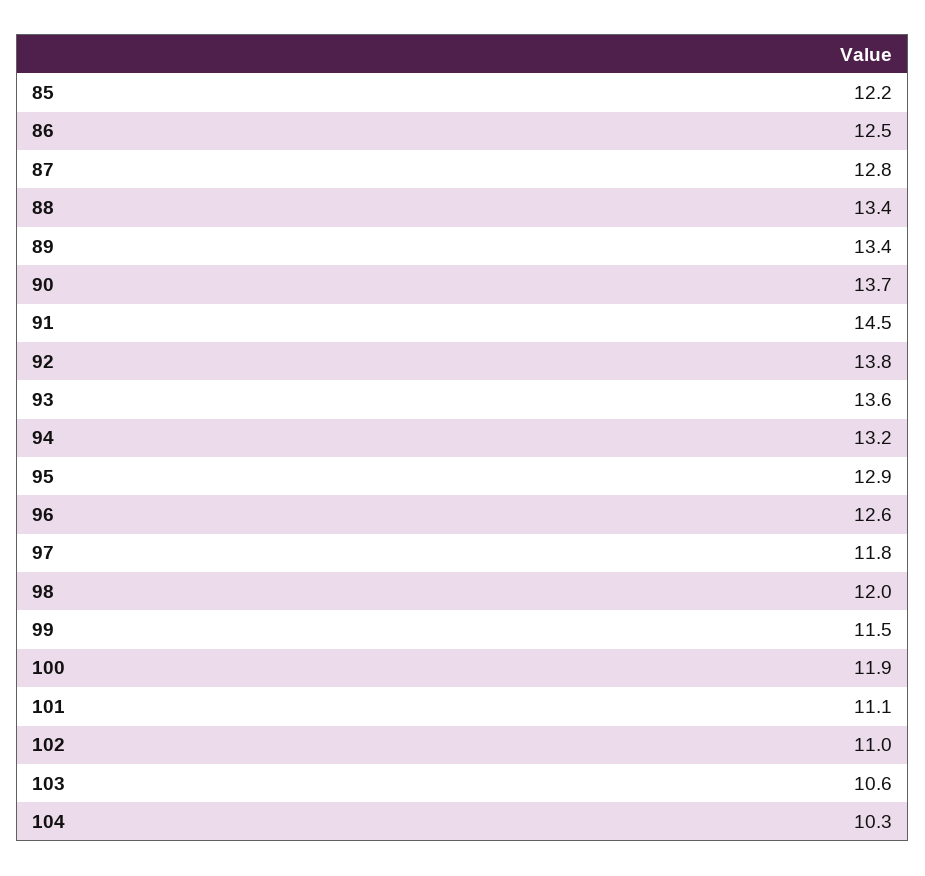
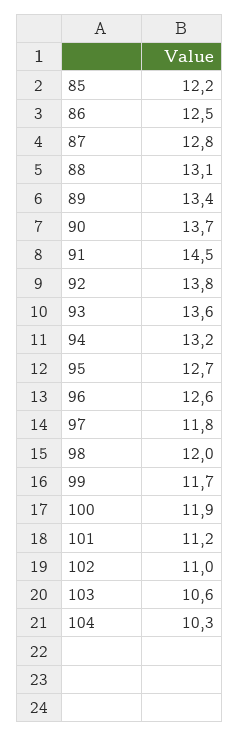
  {
    "85": 12.2,
    "86": 12.5,
    "87": 12.8,
-   "88": 13.4,
+   "88": 13.1,
    "89": 13.4,
    "90": 13.7,
    "91": 14.5,
    "92": 13.8,
    "93": 13.6,
    "94": 13.2,
-   "95": 12.9,
+   "95": 12.7,
    "96": 12.6,
    "97": 11.8,
    "98": 12,
-   "99": 11.5,
+   "99": 11.7,
    "100": 11.9,
-   "101": 11.1,
+   "101": 11.2,
    "102": 11,
    "103": 10.6,
    "104": 10.3
  }

